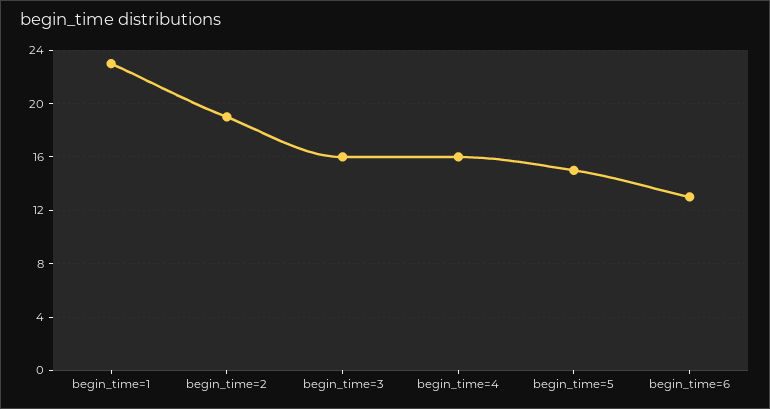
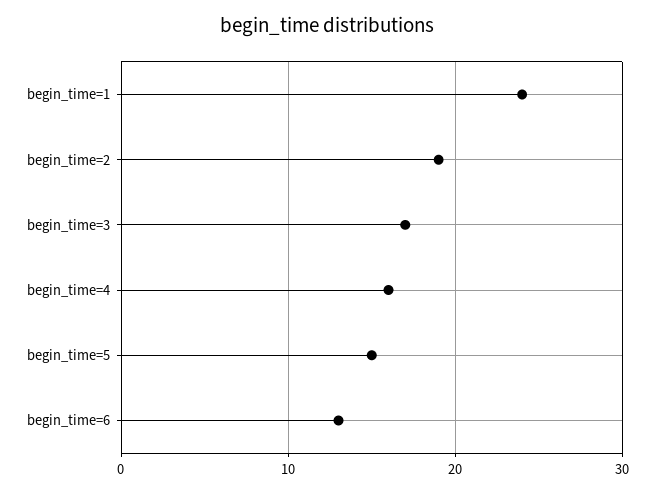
  {
-   "begin_time=1": 23,
+   "begin_time=1": 24,
    "begin_time=2": 19,
-   "begin_time=3": 16,
+   "begin_time=3": 17,
    "begin_time=4": 16,
    "begin_time=5": 15,
    "begin_time=6": 13
  }

